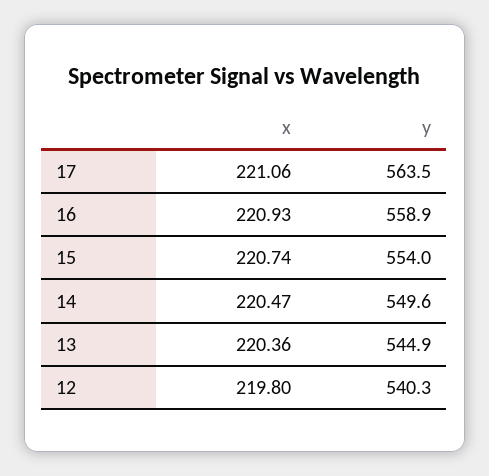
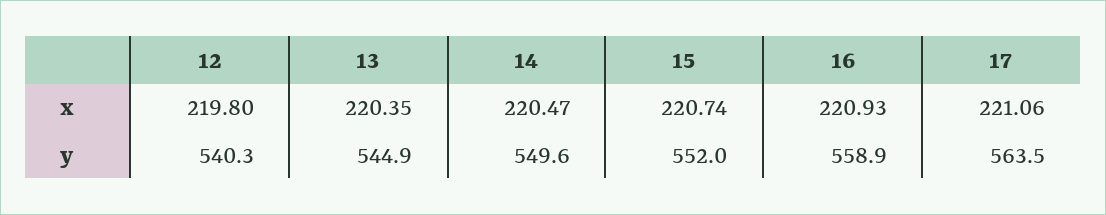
  {
    "x": {
      "17": 221.06,
      "16": 220.93,
      "15": 220.74,
      "14": 220.47,
-     "13": 220.36,
+     "13": 220.35,
      "12": 219.8
    },
    "y": {
      "17": 563.5,
      "16": 558.9,
-     "15": 554,
+     "15": 552,
      "14": 549.6,
      "13": 544.9,
      "12": 540.3
    }
  }

